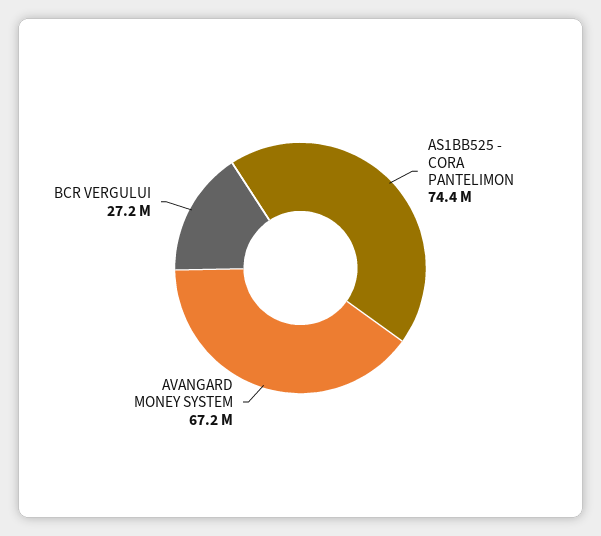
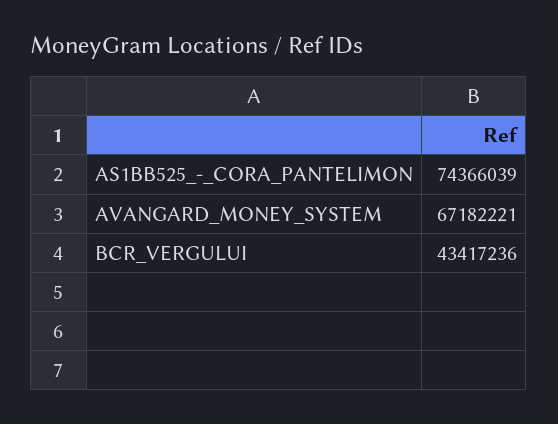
  {
    "AS1BB525 - CORA PANTELIMON": 74366039,
    "AVANGARD MONEY SYSTEM": 67182221,
-   "BCR VERGULUI": 27200000
+   "BCR VERGULUI": 43417236
  }

